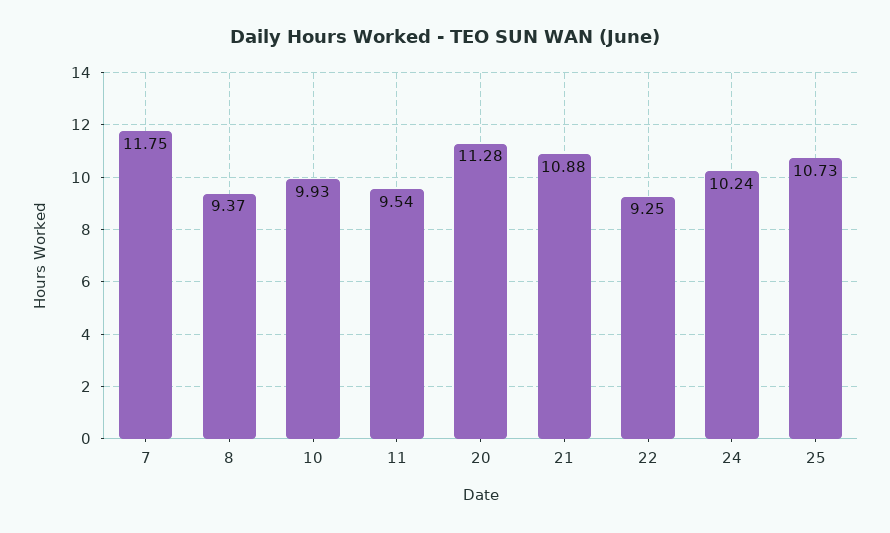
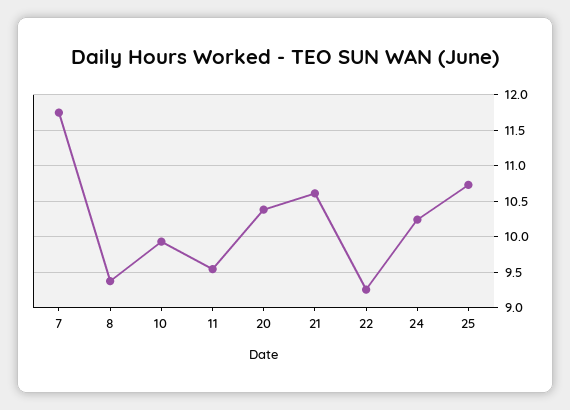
  {
    "7": 11.75,
    "8": 9.37,
    "10": 9.93,
    "11": 9.54,
-   "20": 11.28,
+   "20": 10.4,
-   "21": 10.88,
+   "21": 10.6,
    "22": 9.25,
    "24": 10.24,
    "25": 10.73
  }

